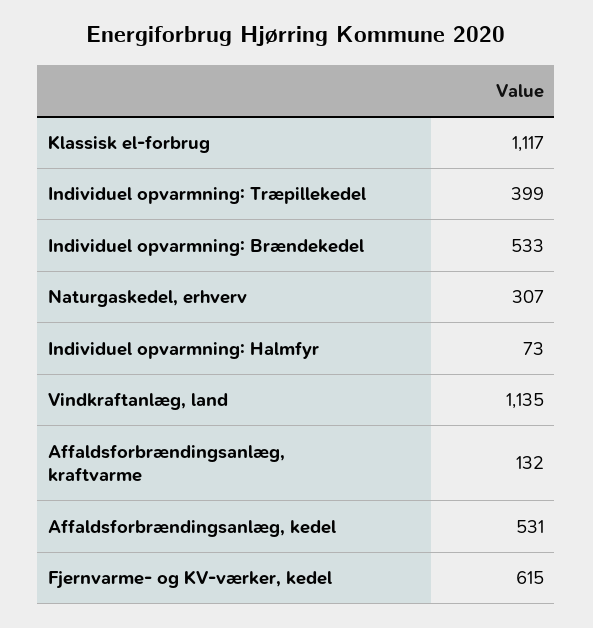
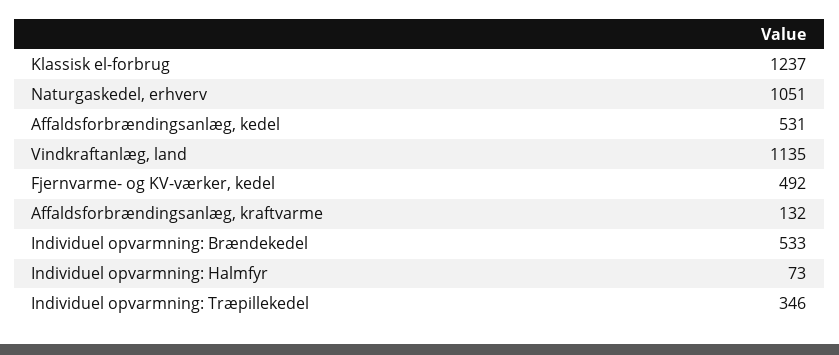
  {
-   "Klassisk el-forbrug": 1117,
+   "Klassisk el-forbrug": 1237,
-   "Individuel opvarmning: Træpillekedel": 399,
+   "Individuel opvarmning: Træpillekedel": 346,
    "Individuel opvarmning: Brændekedel": 533,
-   "Naturgaskedel, erhverv": 307,
+   "Naturgaskedel, erhverv": 1051,
    "Individuel opvarmning: Halmfyr": 73,
    "Vindkraftanlæg, land": 1135,
    "Affaldsforbrændingsanlæg, kraftvarme": 132,
    "Affaldsforbrændingsanlæg, kedel": 531,
-   "Fjernvarme- og KV-værker, kedel": 615
+   "Fjernvarme- og KV-værker, kedel": 492
  }

